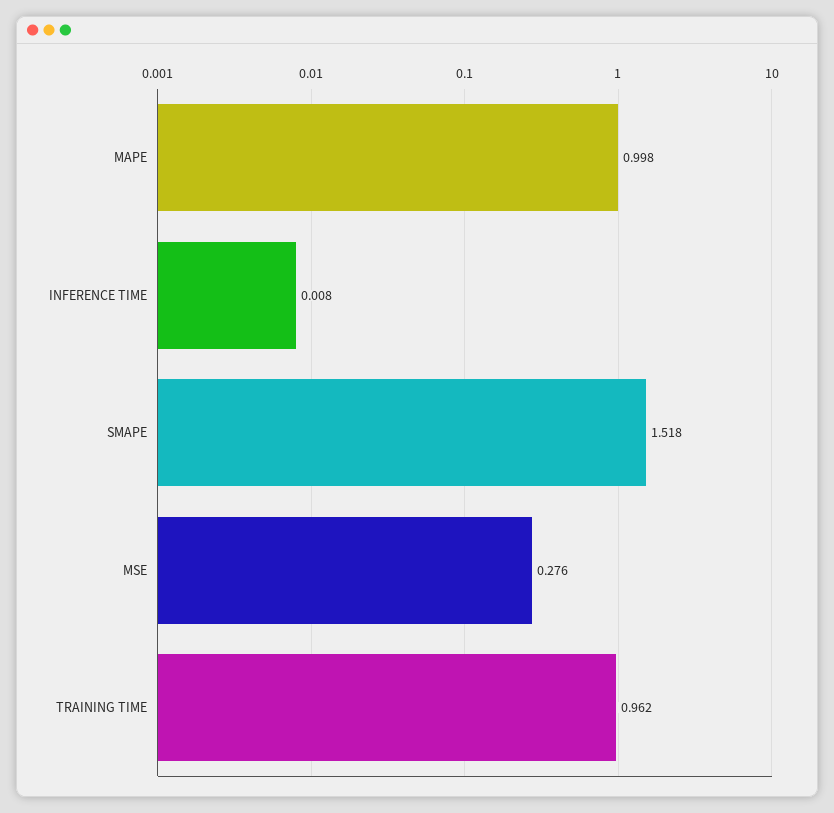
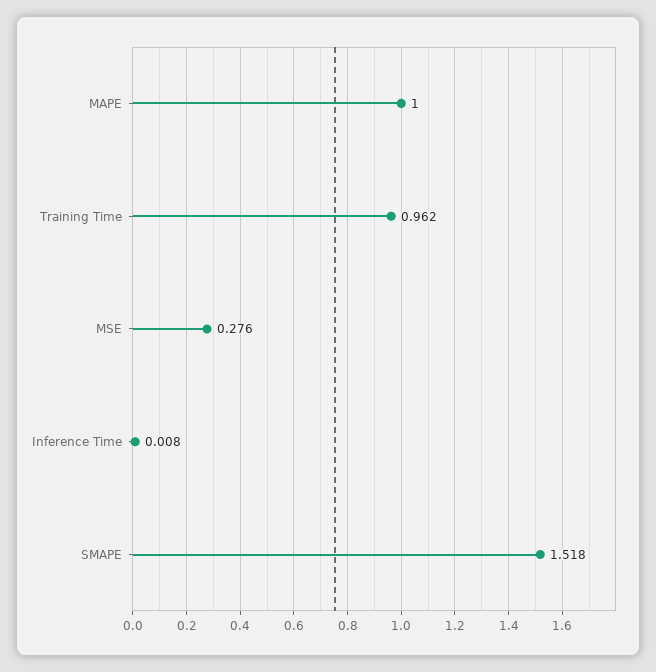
  {
-   "MAPE": 0.998,
+   "MAPE": 1,
    "INFERENCE TIME": 0.008,
    "SMAPE": 1.518,
    "MSE": 0.276,
    "TRAINING TIME": 0.962
  }

